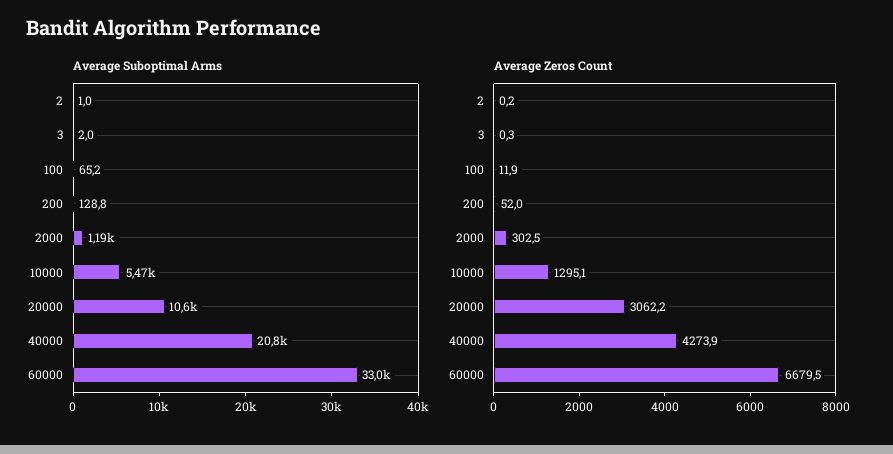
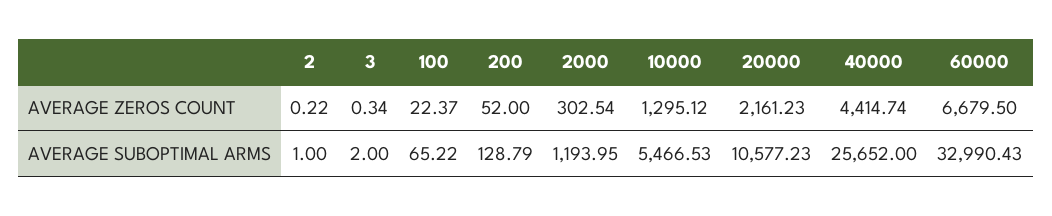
  {
    "Average Suboptimal Arms": {
      "2": 1,
      "3": 2,
      "100": 65.22,
      "200": 128.79,
      "2000": 1193.95,
      "10000": 5466.53,
      "20000": 10577.23,
-     "40000": 20800,
+     "40000": 25652,
      "60000": 32990.43
    },
    "Average Zeros Count": {
      "2": 0.22,
      "3": 0.34,
-     "100": 11.9,
+     "100": 22.37,
      "200": 52,
      "2000": 302.54,
      "10000": 1295.12,
-     "20000": 3062.2,
+     "20000": 2161.23,
-     "40000": 4273.9,
+     "40000": 4414.74,
      "60000": 6679.5
    }
  }

